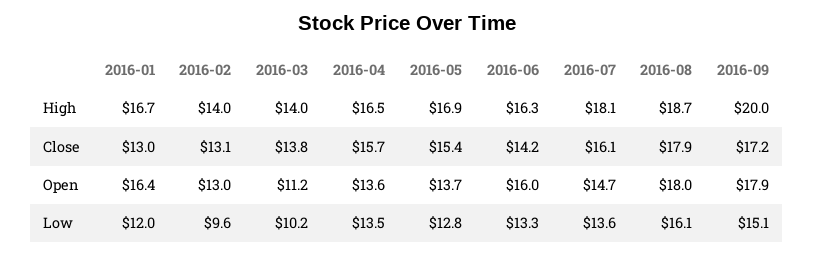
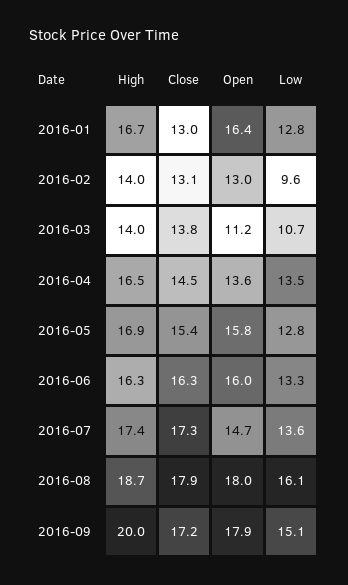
  {
    "2016-01": {
      "High": 16.7,
      "Close": 13,
      "Open": 16.4,
-     "Low": 12
+     "Low": 12.8
    },
    "2016-02": {
      "High": 14,
      "Close": 13.1,
      "Open": 13,
      "Low": 9.6
    },
    "2016-03": {
      "High": 14,
      "Close": 13.8,
      "Open": 11.2,
-     "Low": 10.2
+     "Low": 10.7
    },
    "2016-04": {
      "High": 16.5,
-     "Close": 15.7,
+     "Close": 14.5,
      "Open": 13.6,
      "Low": 13.5
    },
    "2016-05": {
      "High": 16.9,
      "Close": 15.4,
-     "Open": 13.7,
+     "Open": 15.8,
      "Low": 12.8
    },
    "2016-06": {
      "High": 16.3,
-     "Close": 14.2,
+     "Close": 16.3,
      "Open": 16,
      "Low": 13.3
    },
    "2016-07": {
-     "High": 18.1,
+     "High": 17.4,
-     "Close": 16.1,
+     "Close": 17.3,
      "Open": 14.7,
      "Low": 13.6
    },
    "2016-08": {
      "High": 18.7,
      "Close": 17.9,
      "Open": 18,
      "Low": 16.1
    },
    "2016-09": {
      "High": 20,
      "Close": 17.2,
      "Open": 17.9,
      "Low": 15.1
    }
  }

